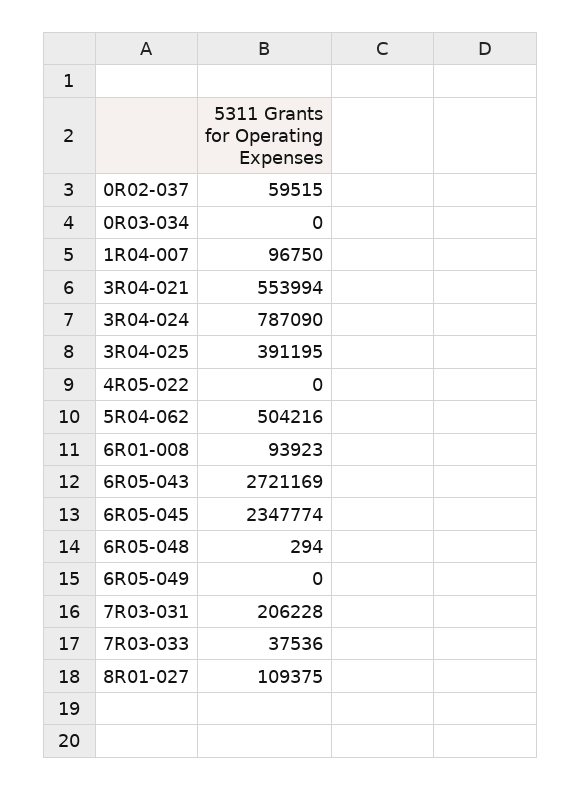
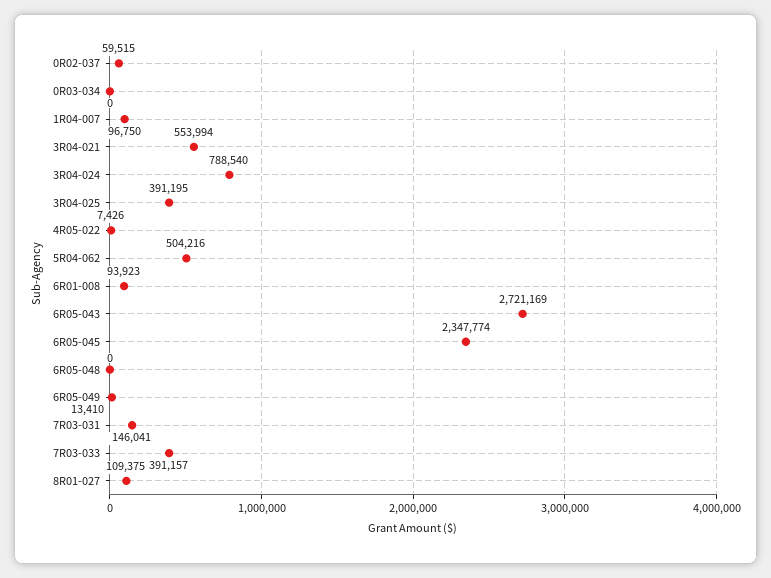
  {
    "0R02-037": 59515,
    "0R03-034": 0,
    "1R04-007": 96750,
    "3R04-021": 553994,
-   "3R04-024": 787090,
+   "3R04-024": 788540,
    "3R04-025": 391195,
-   "4R05-022": 0,
+   "4R05-022": 7426,
    "5R04-062": 504216,
    "6R01-008": 93923,
    "6R05-043": 2721169,
    "6R05-045": 2347774,
-   "6R05-048": 294,
+   "6R05-048": 0,
-   "6R05-049": 0,
+   "6R05-049": 13410,
-   "7R03-031": 206228,
+   "7R03-031": 146041,
-   "7R03-033": 37536,
+   "7R03-033": 391157,
    "8R01-027": 109375
  }

